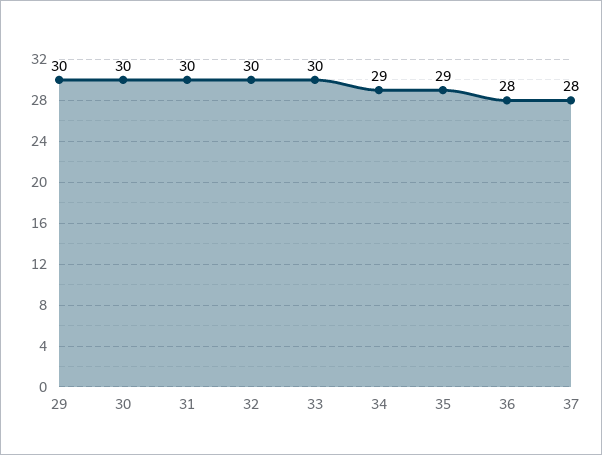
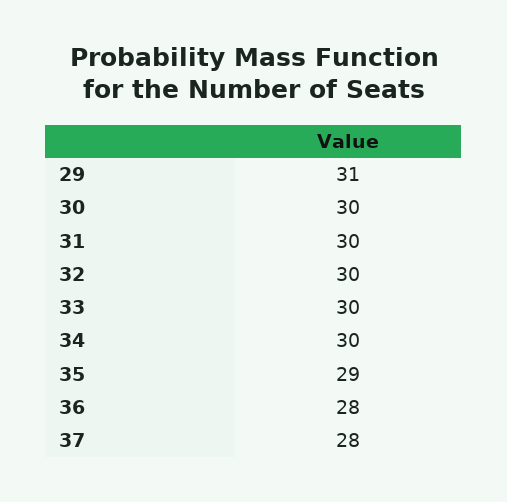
  {
-   "29": 30,
+   "29": 31,
    "30": 30,
    "31": 30,
    "32": 30,
    "33": 30,
-   "34": 29,
+   "34": 30,
    "35": 29,
    "36": 28,
    "37": 28
  }

